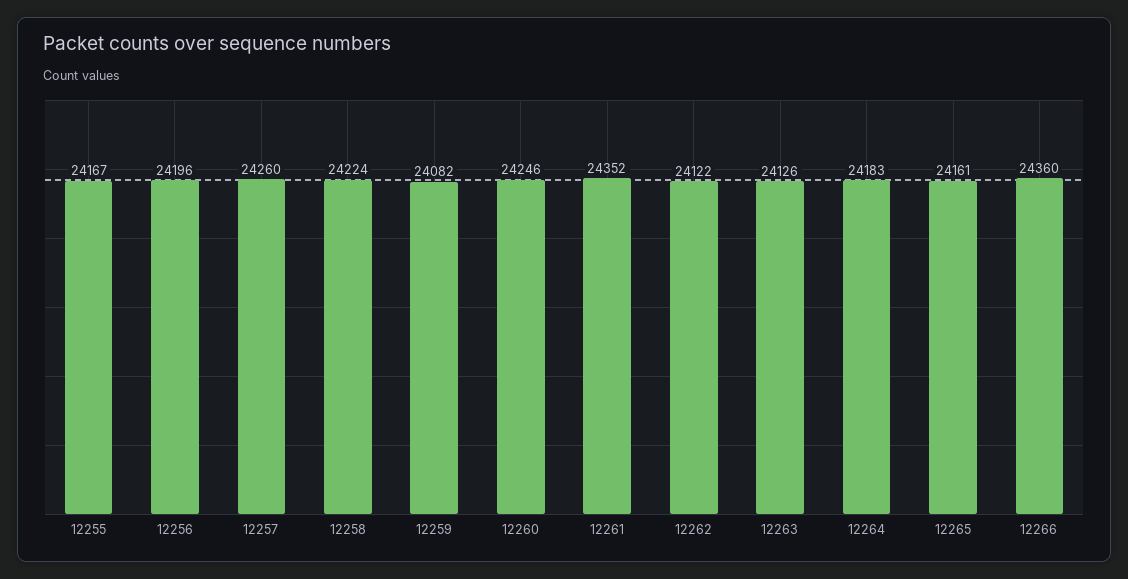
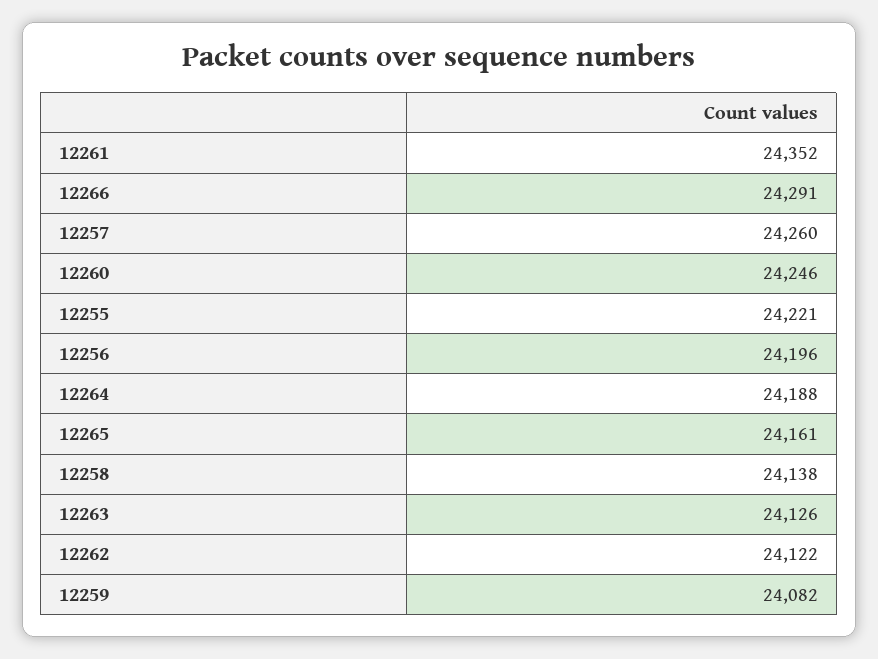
  {
-   "12255": 24167,
+   "12255": 24221,
    "12256": 24196,
    "12257": 24260,
-   "12258": 24224,
+   "12258": 24138,
    "12259": 24082,
    "12260": 24246,
    "12261": 24352,
    "12262": 24122,
    "12263": 24126,
-   "12264": 24183,
+   "12264": 24188,
    "12265": 24161,
-   "12266": 24360
+   "12266": 24291
  }

